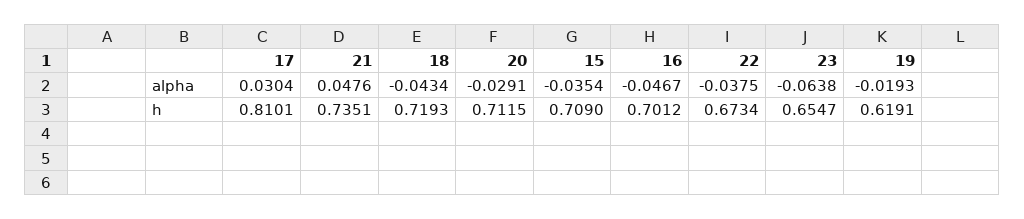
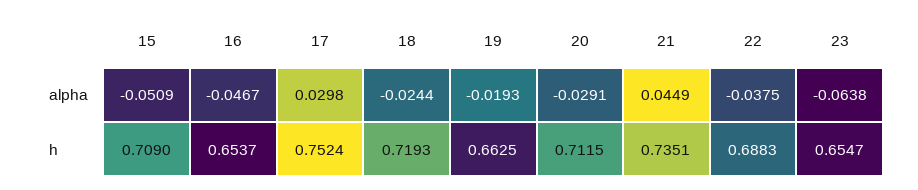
  {
    "17": {
-     "alpha": 0.0304,
+     "alpha": 0.0298,
-     "h": 0.8101
+     "h": 0.7524
    },
    "21": {
-     "alpha": 0.0476,
+     "alpha": 0.0449,
      "h": 0.7351
    },
    "18": {
-     "alpha": -0.0434,
+     "alpha": -0.0244,
      "h": 0.7193
    },
    "20": {
      "alpha": -0.0291,
      "h": 0.7115
    },
    "15": {
-     "alpha": -0.0354,
+     "alpha": -0.0509,
      "h": 0.709
    },
    "16": {
      "alpha": -0.0467,
-     "h": 0.7012
+     "h": 0.6537
    },
    "22": {
      "alpha": -0.0375,
-     "h": 0.6734
+     "h": 0.6883
    },
    "23": {
      "alpha": -0.0638,
      "h": 0.6547
    },
    "19": {
      "alpha": -0.0193,
-     "h": 0.6191
+     "h": 0.6625
    }
  }

